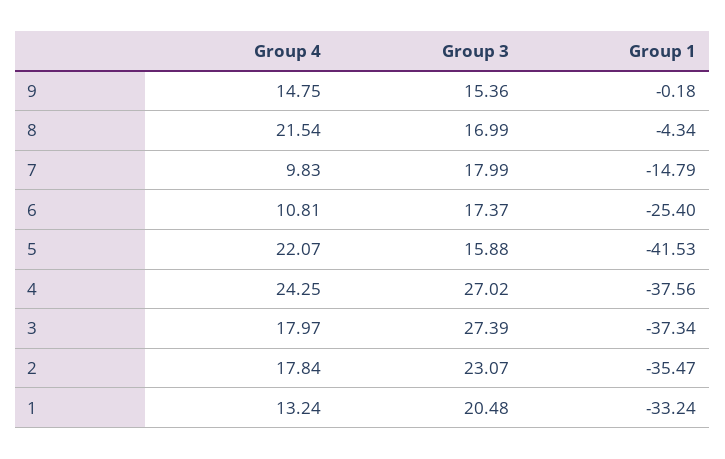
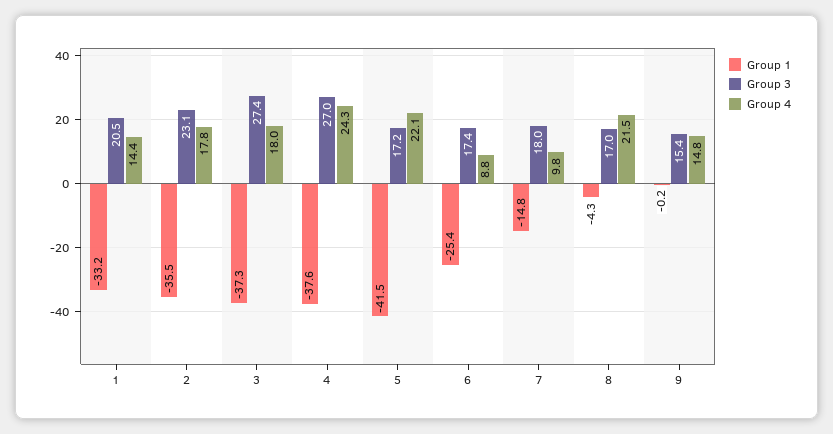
  {
    "Group 4": {
      "9": 14.75,
      "8": 21.54,
      "7": 9.83,
-     "6": 10.81,
+     "6": 8.8,
      "5": 22.07,
      "4": 24.25,
      "3": 17.97,
      "2": 17.84,
-     "1": 13.24
+     "1": 14.4
    },
    "Group 3": {
      "9": 15.36,
      "8": 16.99,
      "7": 17.99,
      "6": 17.37,
-     "5": 15.88,
+     "5": 17.2,
      "4": 27.02,
      "3": 27.39,
      "2": 23.07,
      "1": 20.48
    },
    "Group 1": {
      "9": -0.18,
      "8": -4.34,
      "7": -14.79,
      "6": -25.4,
      "5": -41.53,
      "4": -37.56,
      "3": -37.34,
      "2": -35.47,
      "1": -33.24
    }
  }

